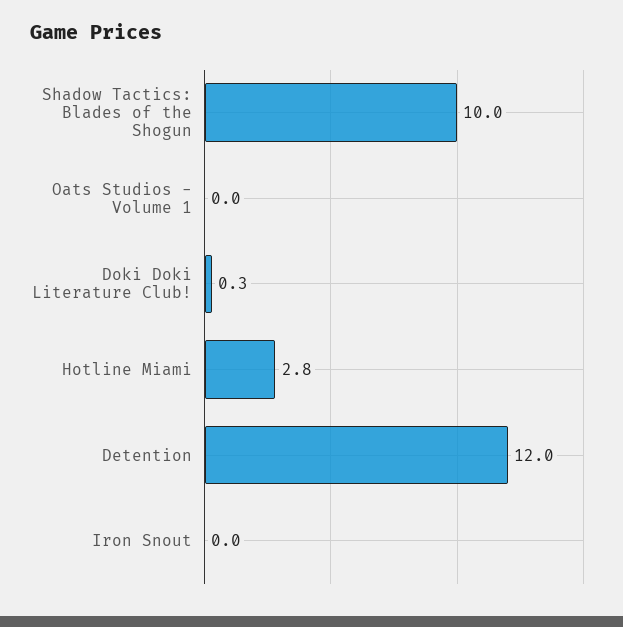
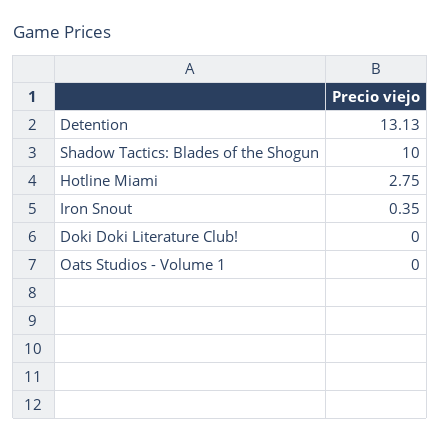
  {
    "Shadow Tactics: Blades of the Shogun": 10,
    "Oats Studios - Volume 1": 0,
-   "Doki Doki Literature Club!": 0.3,
+   "Doki Doki Literature Club!": 0,
    "Hotline Miami": 2.75,
-   "Detention": 12,
+   "Detention": 13.13,
-   "Iron Snout": 0
+   "Iron Snout": 0.35
  }

